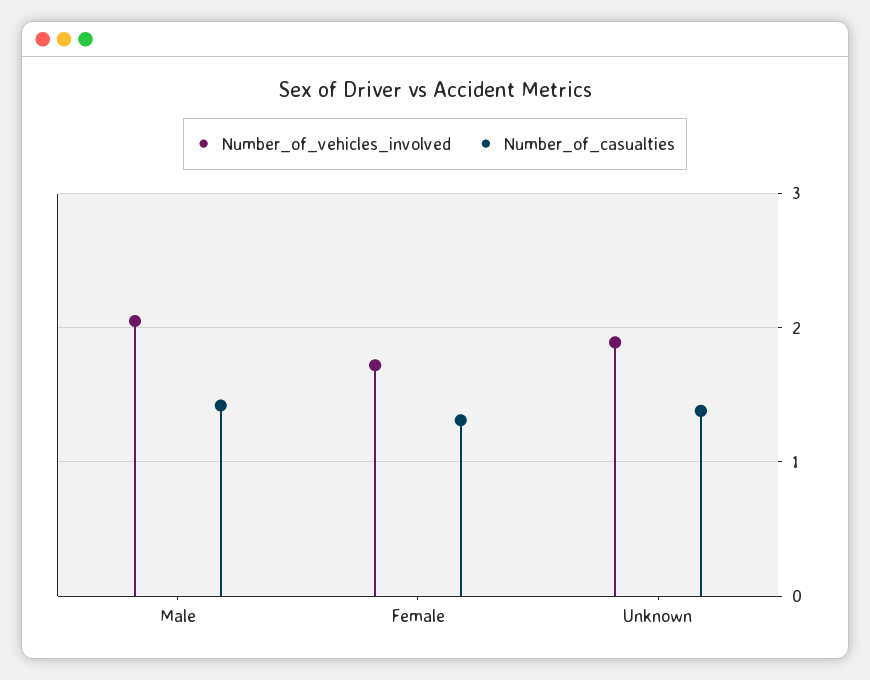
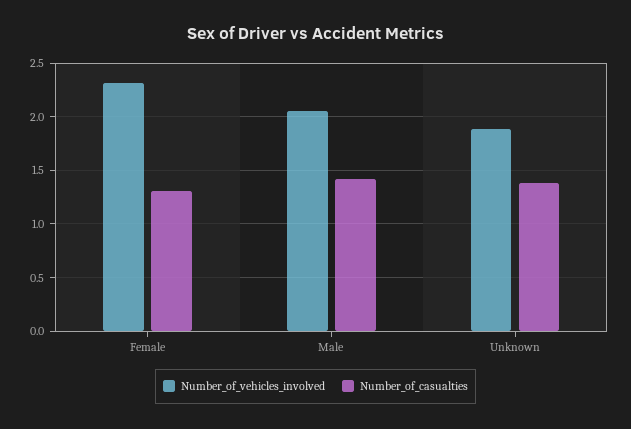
  {
    "Number_of_vehicles_involved": {
      "Male": 2.1,
-     "Female": 1.7,
+     "Female": 2.3,
      "Unknown": 1.9
    },
    "Number_of_casualties": {
      "Male": 1.4,
      "Female": 1.3,
      "Unknown": 1.4
    }
  }

